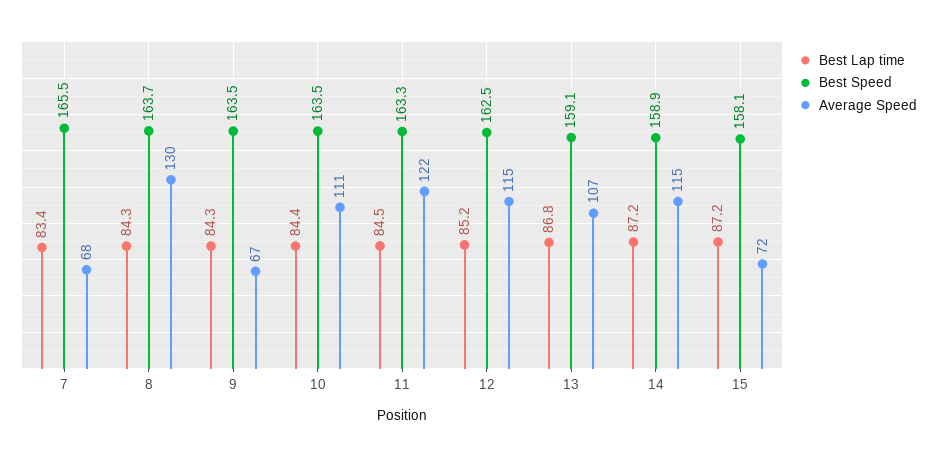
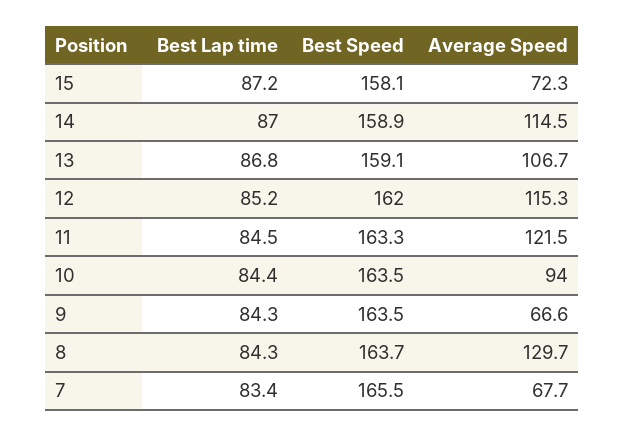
  {
    "Best Lap time": {
      "7": 83.4,
      "8": 84.3,
      "9": 84.3,
      "10": 84.4,
      "11": 84.5,
      "12": 85.2,
      "13": 86.8,
-     "14": 87.2,
+     "14": 87,
      "15": 87.2
    },
    "Best Speed": {
      "7": 165.5,
      "8": 163.7,
      "9": 163.5,
      "10": 163.5,
      "11": 163.3,
-     "12": 162.5,
+     "12": 162,
      "13": 159.1,
      "14": 158.9,
      "15": 158.1
    },
    "Average Speed": {
      "7": 67.7,
      "8": 129.7,
      "9": 66.6,
-     "10": 111,
+     "10": 94,
      "11": 121.5,
      "12": 115.3,
      "13": 106.7,
      "14": 114.5,
      "15": 72.3
    }
  }

